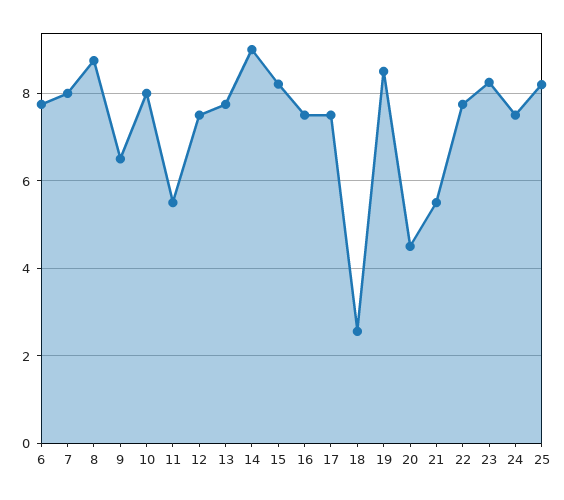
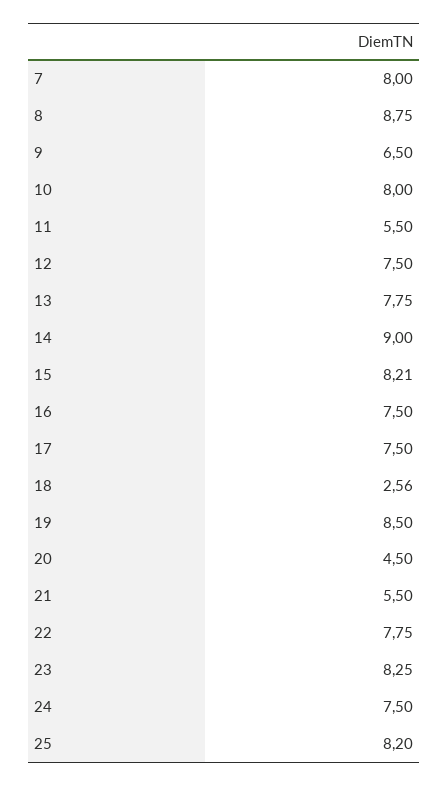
  {
-   "6": 7.8,
    "7": 8,
    "8": 8.75,
    "9": 6.5,
    "10": 8,
    "11": 5.5,
    "12": 7.5,
    "13": 7.75,
    "14": 9,
    "15": 8.21,
    "16": 7.5,
    "17": 7.5,
    "18": 2.56,
    "19": 8.5,
    "20": 4.5,
    "21": 5.5,
    "22": 7.75,
    "23": 8.25,
    "24": 7.5,
    "25": 8.2
  }

